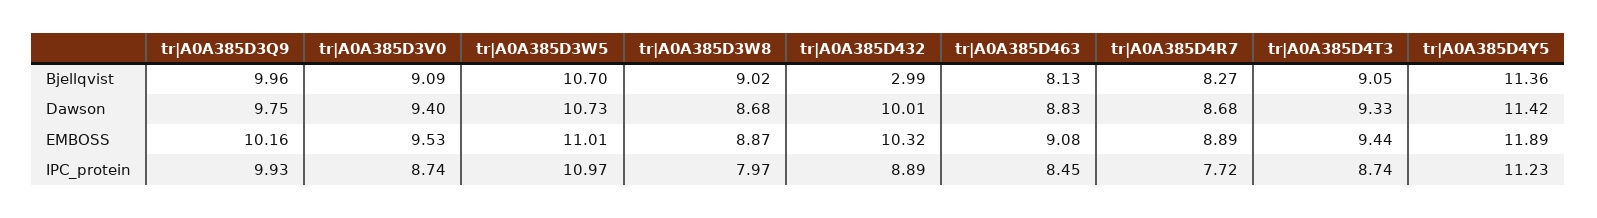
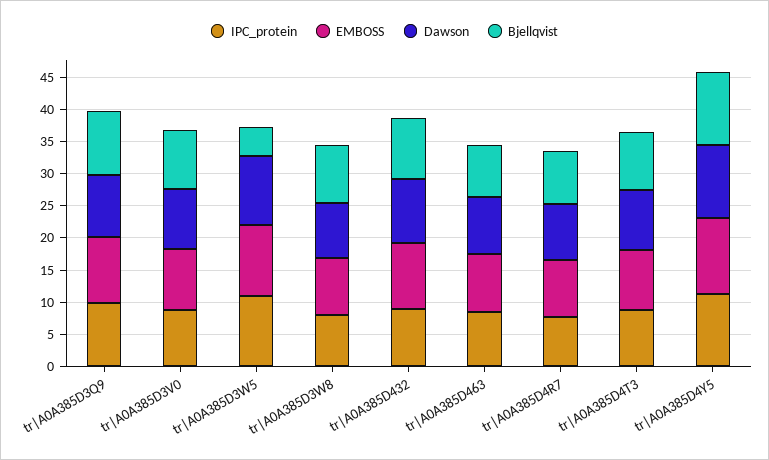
  {
    "Bjellqvist": {
      "tr|A0A385D3Q9": 9.96,
      "tr|A0A385D3V0": 9.09,
-     "tr|A0A385D3W5": 10.7,
+     "tr|A0A385D3W5": 5,
      "tr|A0A385D3W8": 9.02,
-     "tr|A0A385D432": 2.99,
+     "tr|A0A385D432": 10,
      "tr|A0A385D463": 8.13,
      "tr|A0A385D4R7": 8.27,
      "tr|A0A385D4T3": 9.05,
      "tr|A0A385D4Y5": 11.36
    },
    "Dawson": {
      "tr|A0A385D3Q9": 9.75,
      "tr|A0A385D3V0": 9.4,
      "tr|A0A385D3W5": 10.73,
      "tr|A0A385D3W8": 8.68,
      "tr|A0A385D432": 10.01,
      "tr|A0A385D463": 8.83,
      "tr|A0A385D4R7": 8.68,
      "tr|A0A385D4T3": 9.33,
      "tr|A0A385D4Y5": 11.42
    },
    "EMBOSS": {
      "tr|A0A385D3Q9": 10.16,
      "tr|A0A385D3V0": 9.53,
      "tr|A0A385D3W5": 11.01,
      "tr|A0A385D3W8": 8.87,
      "tr|A0A385D432": 10.32,
      "tr|A0A385D463": 9.08,
      "tr|A0A385D4R7": 8.89,
      "tr|A0A385D4T3": 9.44,
      "tr|A0A385D4Y5": 11.89
    },
    "IPC_protein": {
      "tr|A0A385D3Q9": 9.93,
      "tr|A0A385D3V0": 8.74,
      "tr|A0A385D3W5": 10.97,
      "tr|A0A385D3W8": 7.97,
      "tr|A0A385D432": 8.89,
      "tr|A0A385D463": 8.45,
      "tr|A0A385D4R7": 7.72,
      "tr|A0A385D4T3": 8.74,
      "tr|A0A385D4Y5": 11.23
    }
  }

